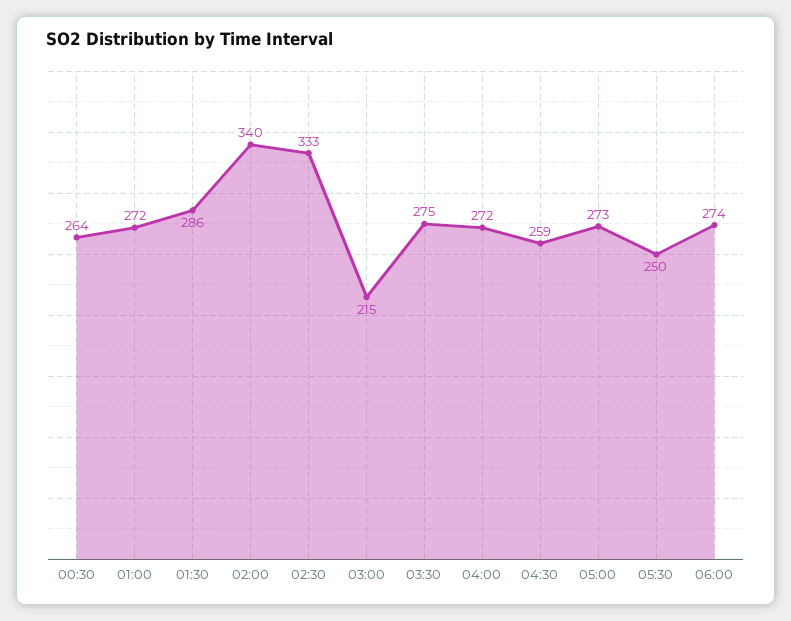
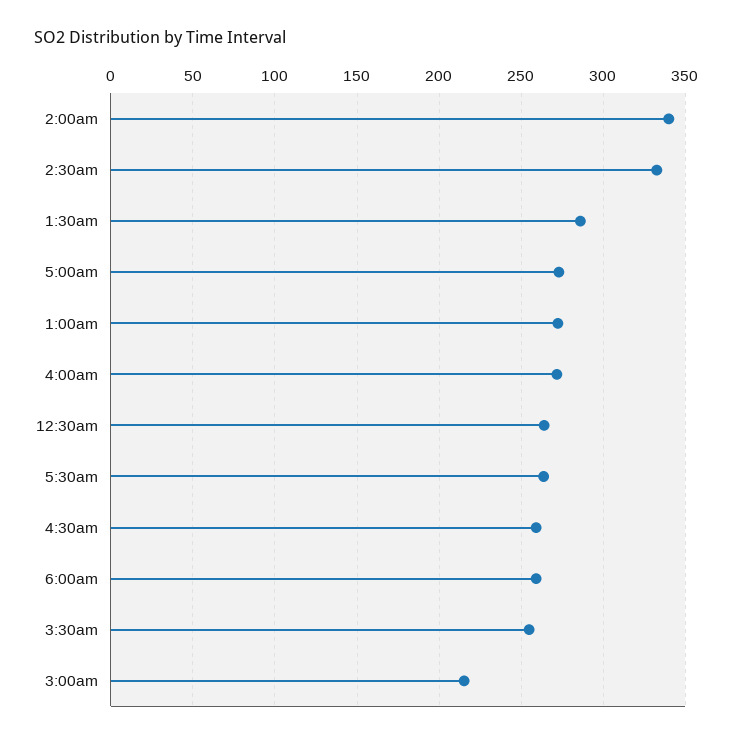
  {
    "00:30": 264,
    "01:00": 272,
    "01:30": 286,
    "02:00": 340,
    "02:30": 333,
    "03:00": 215,
-   "03:30": 275,
+   "03:30": 255,
    "04:00": 272,
    "04:30": 259,
    "05:00": 273,
-   "05:30": 250,
+   "05:30": 265,
-   "06:00": 274
+   "06:00": 260
  }

